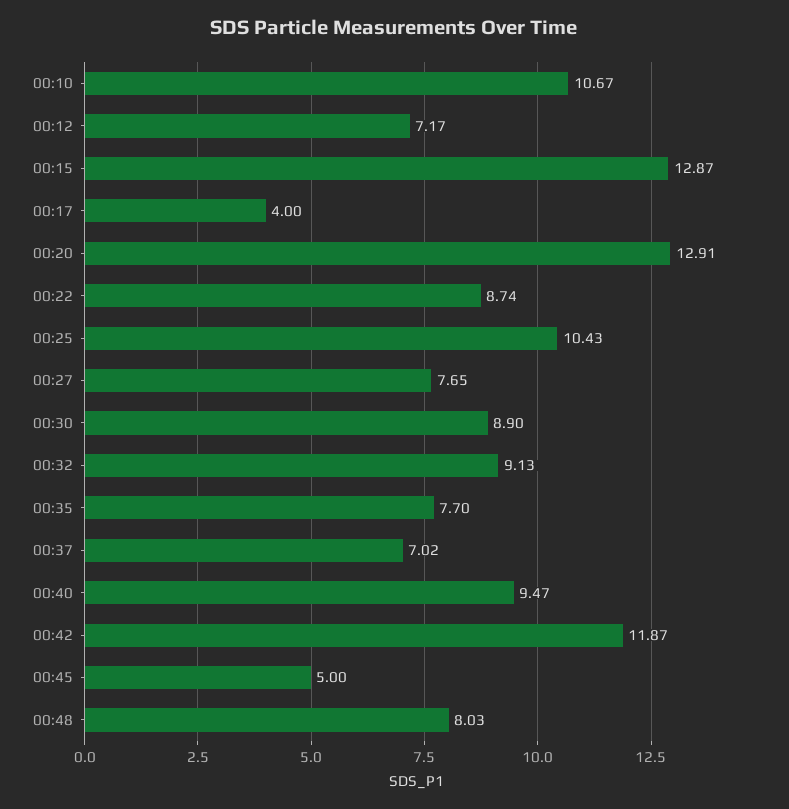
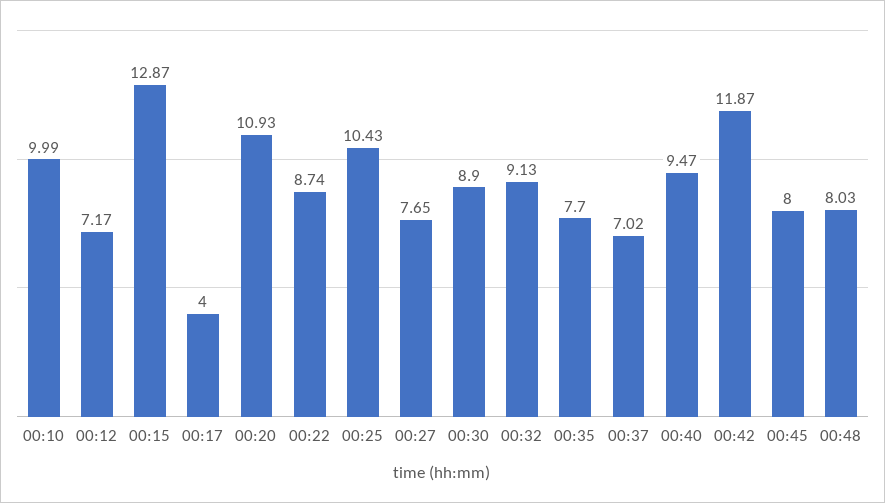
  {
-   "00:10": 10.67,
+   "00:10": 9.99,
    "00:12": 7.17,
    "00:15": 12.87,
    "00:17": 4,
-   "00:20": 12.91,
+   "00:20": 10.93,
    "00:22": 8.74,
    "00:25": 10.43,
    "00:27": 7.65,
    "00:30": 8.9,
    "00:32": 9.13,
    "00:35": 7.7,
    "00:37": 7.02,
    "00:40": 9.47,
    "00:42": 11.87,
-   "00:45": 5,
+   "00:45": 8,
    "00:48": 8.03
  }

